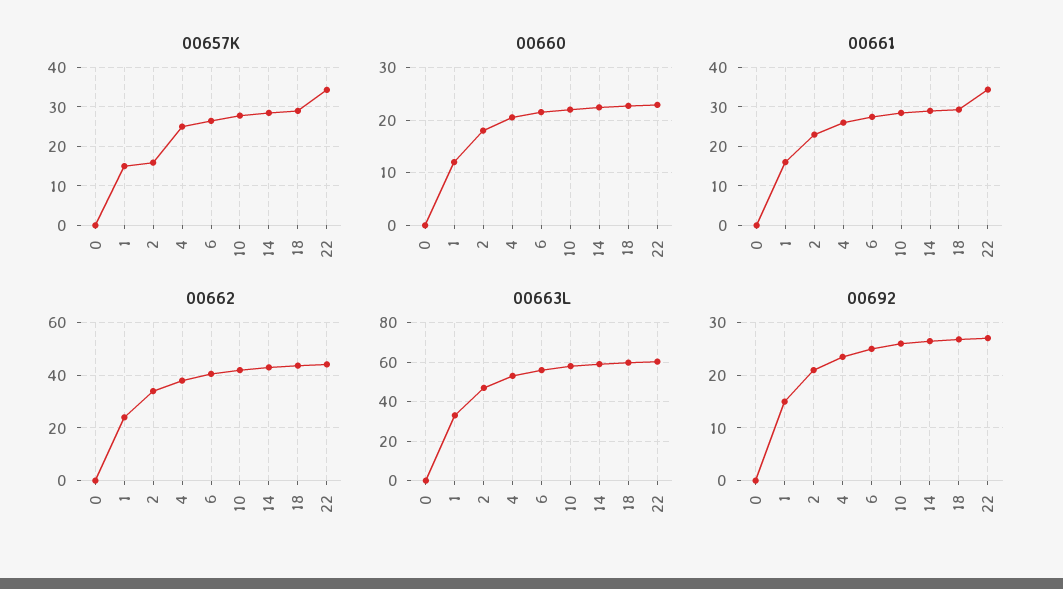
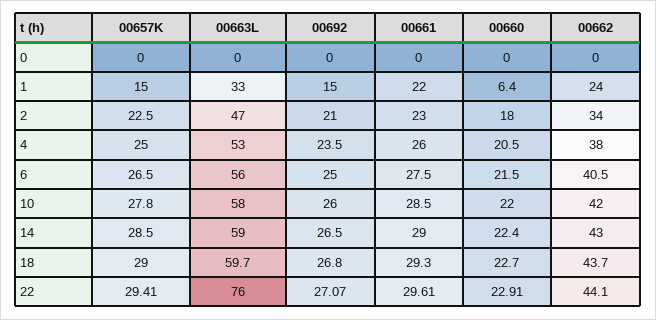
  {
    "00657K": {
      "0": 0,
      "1": 15,
-     "2": 16,
+     "2": 22.5,
      "4": 25,
      "6": 26.5,
      "10": 27.8,
      "14": 28.5,
      "18": 29,
-     "22": 34
+     "22": 29.41
    },
    "00660": {
      "0": 0,
-     "1": 12,
+     "1": 6.4,
      "2": 18,
      "4": 20.5,
      "6": 21.5,
      "10": 22,
      "14": 22.4,
      "18": 22.7,
      "22": 22.91
    },
    "00661": {
      "0": 0,
-     "1": 16,
+     "1": 22,
      "2": 23,
      "4": 26,
      "6": 27.5,
      "10": 28.5,
      "14": 29,
      "18": 29.3,
-     "22": 34
+     "22": 29.61
    },
    "00662": {
      "0": 0,
      "1": 24,
      "2": 34,
      "4": 38,
      "6": 40.5,
      "10": 42,
      "14": 43,
      "18": 43.7,
      "22": 44.1
    },
    "00663L": {
      "0": 0,
      "1": 33,
      "2": 47,
      "4": 53,
      "6": 56,
      "10": 58,
      "14": 59,
      "18": 59.7,
-     "22": 60
+     "22": 76
    },
    "00692": {
      "0": 0,
      "1": 15,
      "2": 21,
      "4": 23.5,
      "6": 25,
      "10": 26,
      "14": 26.5,
      "18": 26.8,
      "22": 27.07
    }
  }

